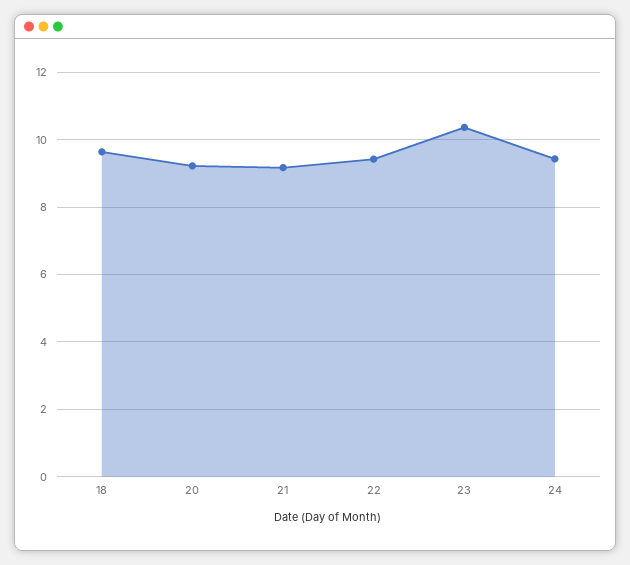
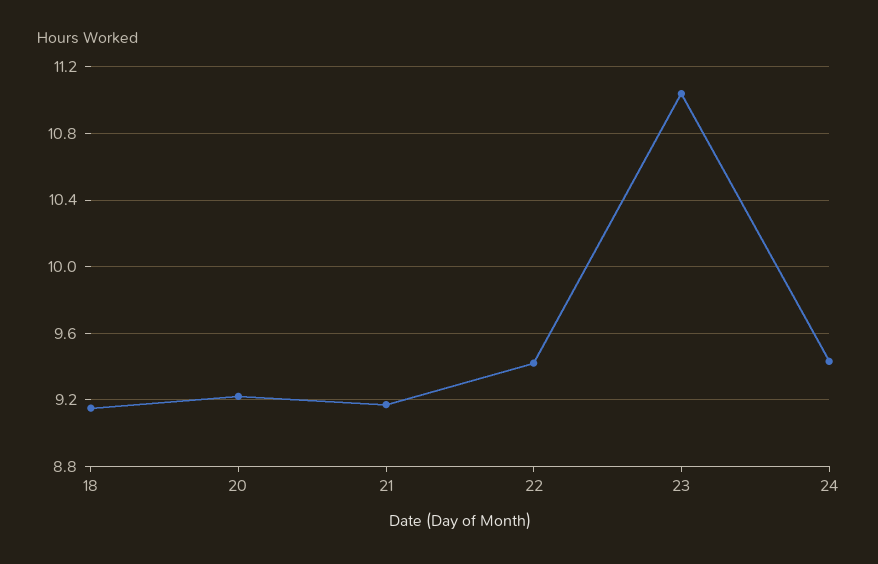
  {
-   "18": 9.6,
+   "18": 9.15,
    "20": 9.2,
    "21": 9.15,
    "22": 9.4,
-   "23": 10.4,
+   "23": 11.05,
    "24": 9.45
  }

